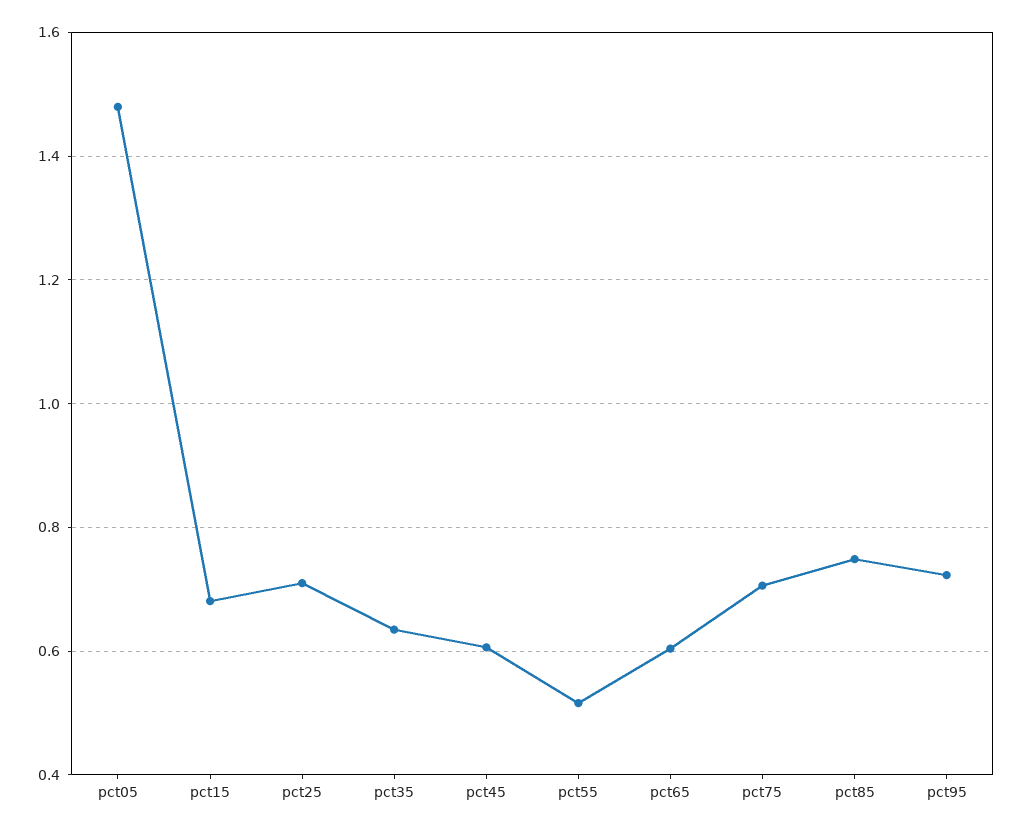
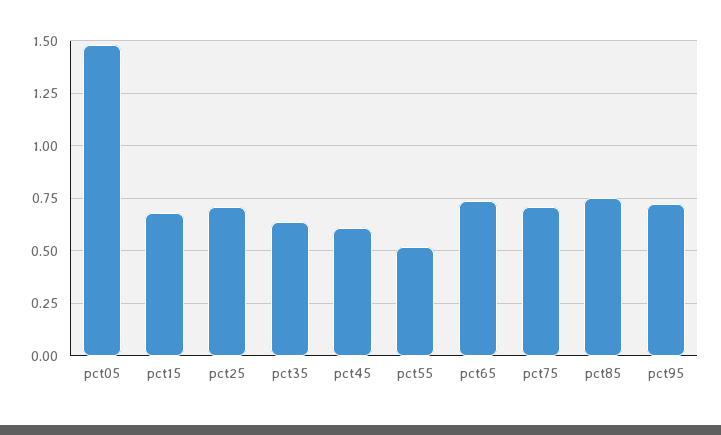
  {
    "pct05": 1.48,
    "pct15": 0.68,
    "pct25": 0.72,
    "pct35": 0.64,
    "pct45": 0.6,
    "pct55": 0.52,
-   "pct65": 0.6,
+   "pct65": 0.75,
    "pct75": 0.7,
    "pct85": 0.74,
    "pct95": 0.72
  }

